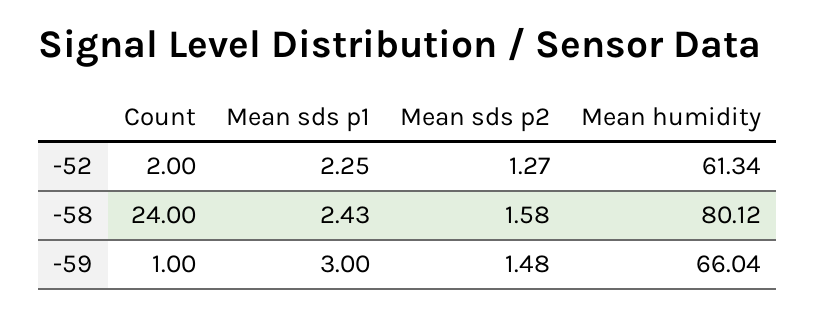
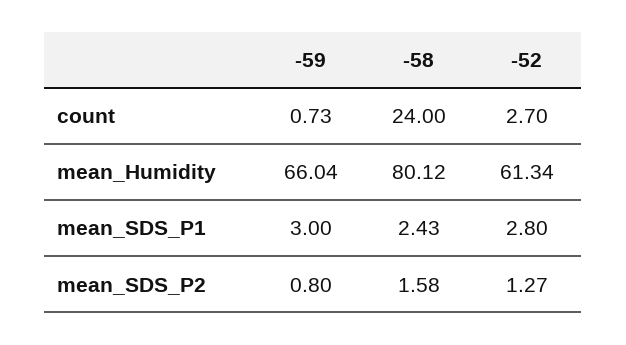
  {
    "Count": {
-     "-52": 2,
+     "-52": 2.7,
      "-58": 24,
-     "-59": 1
+     "-59": 0.73
    },
    "Mean sds p1": {
-     "-52": 2.25,
+     "-52": 2.8,
      "-58": 2.43,
      "-59": 3
    },
    "Mean sds p2": {
      "-52": 1.27,
      "-58": 1.58,
-     "-59": 1.48
+     "-59": 0.8
    },
    "Mean humidity": {
      "-52": 61.34,
      "-58": 80.12,
      "-59": 66.04
    }
  }

